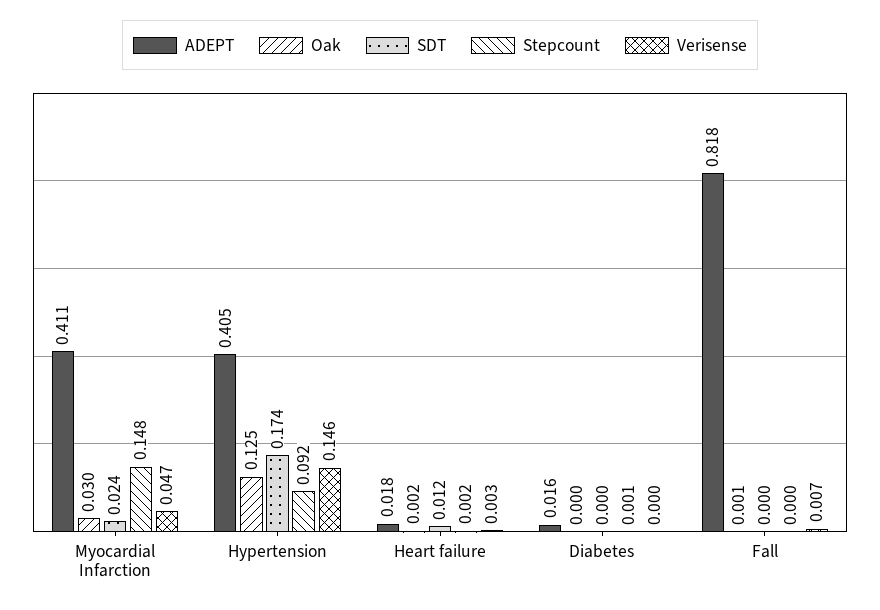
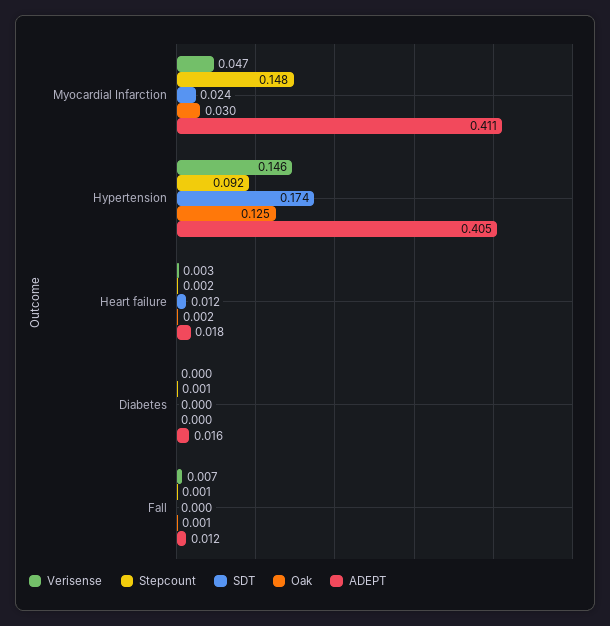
  {
    "ADEPT": {
      "Myocardial Infarction": 0.411,
      "Hypertension": 0.405,
      "Heart failure": 0.018,
      "Diabetes": 0.016,
-     "Fall": 0.818
+     "Fall": 0.012
    },
    "Oak": {
      "Myocardial Infarction": 0.03,
      "Hypertension": 0.125,
      "Heart failure": 0.002,
      "Diabetes": 0,
      "Fall": 0.001
    },
    "SDT": {
      "Myocardial Infarction": 0.024,
      "Hypertension": 0.174,
      "Heart failure": 0.012,
      "Diabetes": 0,
      "Fall": 0
    },
    "Stepcount": {
      "Myocardial Infarction": 0.148,
      "Hypertension": 0.092,
      "Heart failure": 0.002,
      "Diabetes": 0.001,
-     "Fall": 0
+     "Fall": 0.001
    },
    "Verisense": {
      "Myocardial Infarction": 0.047,
      "Hypertension": 0.146,
      "Heart failure": 0.003,
      "Diabetes": 0,
      "Fall": 0.007
    }
  }

